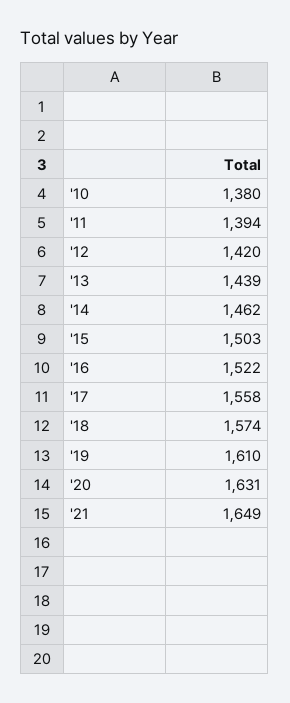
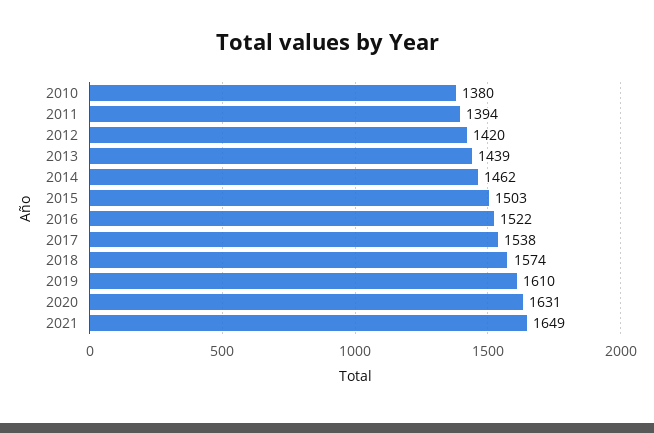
  {
    "'10": 1380,
    "'11": 1394,
    "'12": 1420,
    "'13": 1439,
    "'14": 1462,
    "'15": 1503,
    "'16": 1522,
-   "'17": 1558,
+   "'17": 1538,
    "'18": 1574,
    "'19": 1610,
    "'20": 1631,
    "'21": 1649
  }

